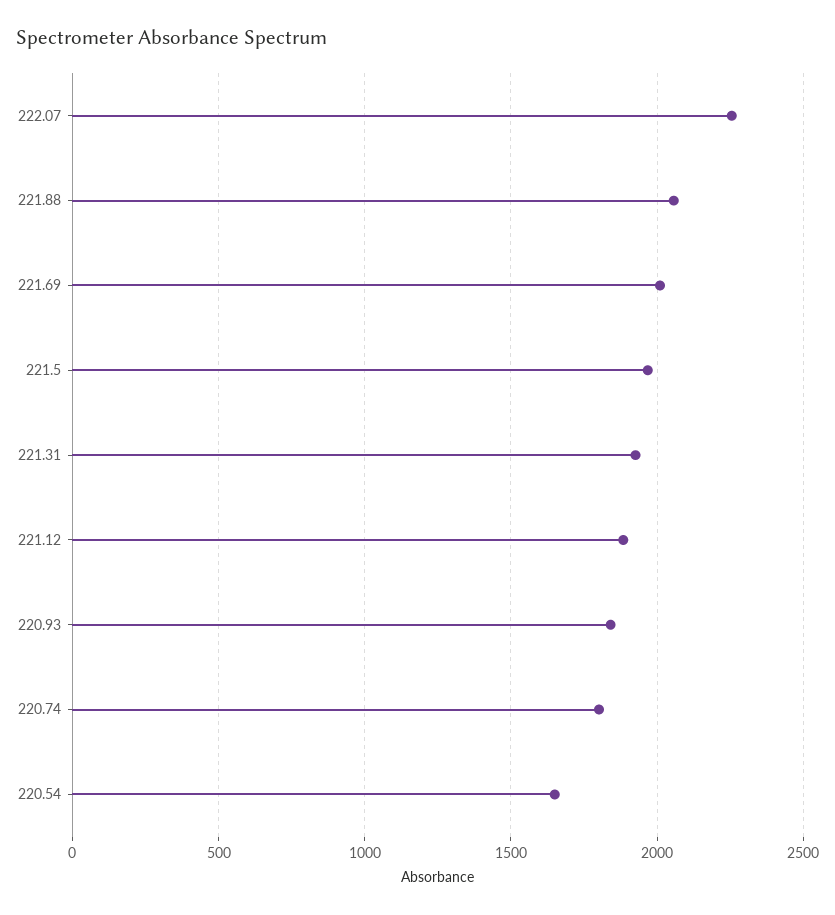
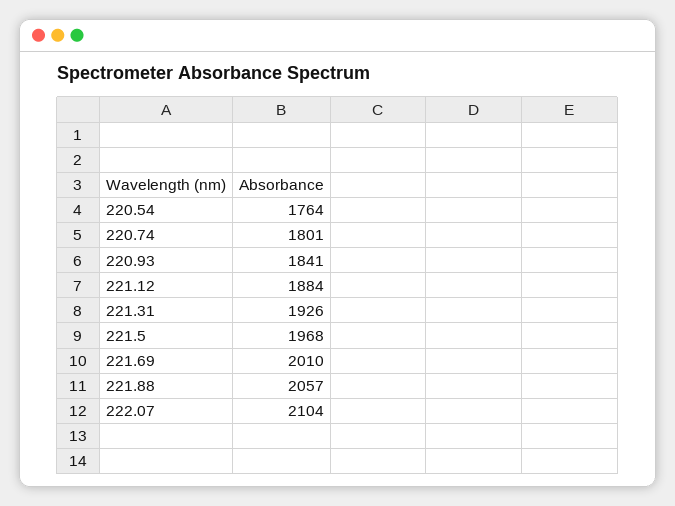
  {
-   "222.07": 2250,
+   "222.07": 2104,
    "221.88": 2057,
    "221.69": 2010,
    "221.5": 1968,
    "221.31": 1926,
    "221.12": 1884,
    "220.93": 1841,
    "220.74": 1801,
-   "220.54": 1650
+   "220.54": 1764
  }

